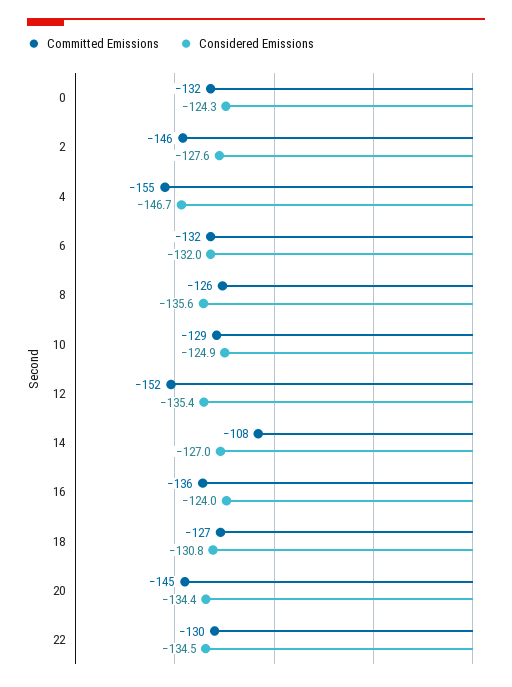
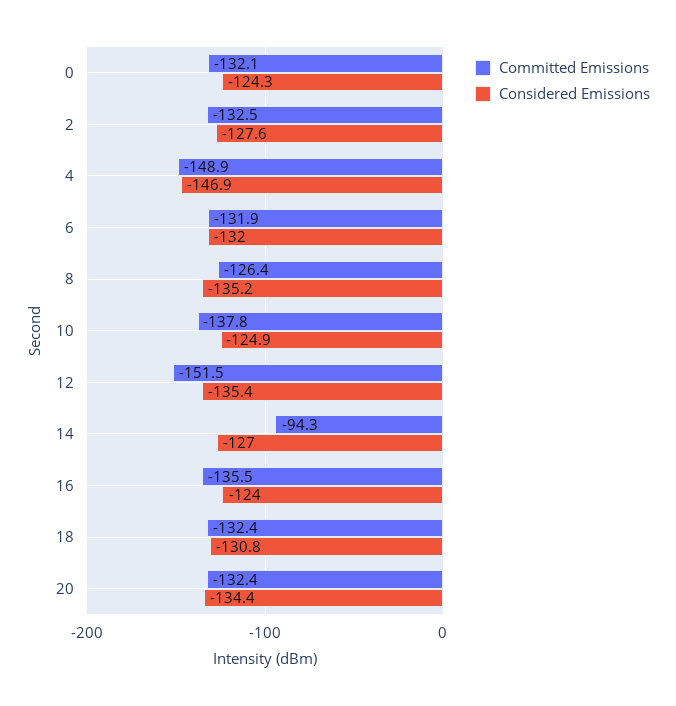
  {
    "Committed Emissions": {
      "0": -132.1,
-     "2": -146,
+     "2": -132.5,
-     "4": -155,
+     "4": -148.9,
      "6": -131.9,
      "8": -126.4,
-     "10": -129,
+     "10": -137.8,
      "12": -151.5,
-     "14": -108,
+     "14": -94.3,
      "16": -135.5,
-     "18": -127,
+     "18": -132.4,
-     "20": -145,
+     "20": -132.4
-     "22": -130
    },
    "Considered Emissions": {
      "0": -124.3,
      "2": -127.6,
-     "4": -146.7,
+     "4": -146.9,
      "6": -132,
-     "8": -135.6,
+     "8": -135.2,
      "10": -124.9,
      "12": -135.4,
      "14": -127,
      "16": -124,
      "18": -130.8,
-     "20": -134.4,
+     "20": -134.4
-     "22": -134.5
    }
  }

